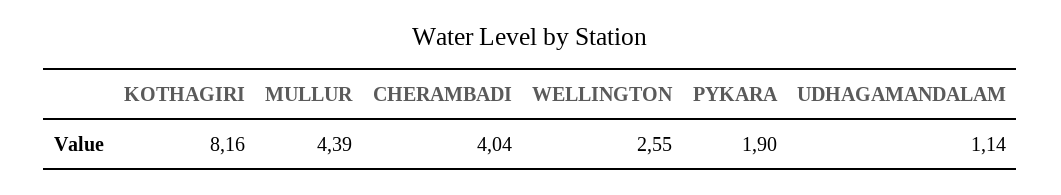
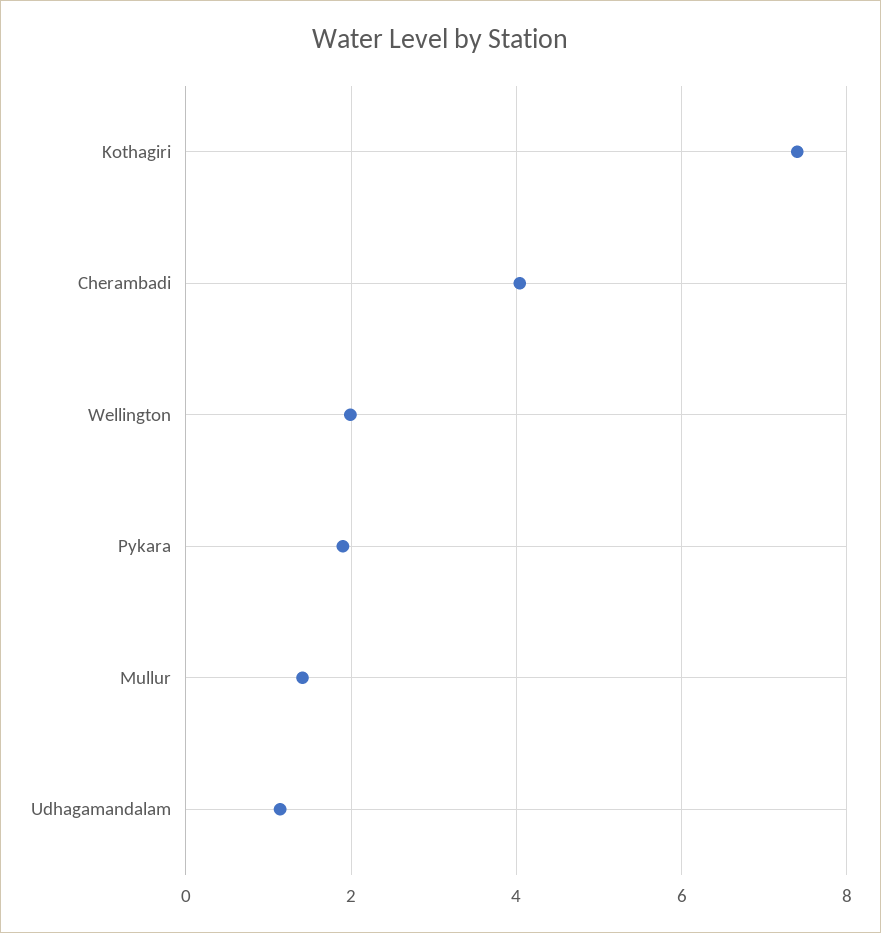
  {
-   "KOTHAGIRI": 8.16,
+   "KOTHAGIRI": 7.4,
-   "MULLUR": 4.39,
+   "MULLUR": 1.4,
    "CHERAMBADI": 4.04,
-   "WELLINGTON": 2.55,
+   "WELLINGTON": 2,
    "PYKARA": 1.9,
    "UDHAGAMANDALAM": 1.14
  }

